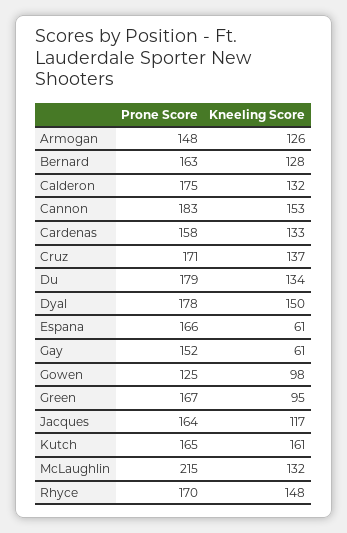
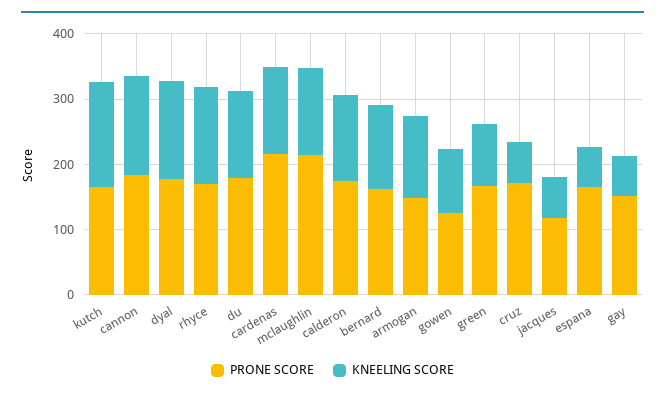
  {
    "Prone Score": {
      "Armogan": 148,
      "Bernard": 163,
      "Calderon": 175,
      "Cannon": 183,
-     "Cardenas": 158,
+     "Cardenas": 220,
      "Cruz": 171,
      "Du": 179,
      "Dyal": 178,
      "Espana": 166,
      "Gay": 152,
      "Gowen": 125,
      "Green": 167,
-     "Jacques": 164,
+     "Jacques": 120,
      "Kutch": 165,
      "McLaughlin": 215,
      "Rhyce": 170
    },
    "Kneeling Score": {
      "Armogan": 126,
      "Bernard": 128,
      "Calderon": 132,
      "Cannon": 153,
      "Cardenas": 133,
-     "Cruz": 137,
+     "Cruz": 60,
      "Du": 134,
      "Dyal": 150,
      "Espana": 61,
      "Gay": 61,
      "Gowen": 98,
      "Green": 95,
-     "Jacques": 117,
+     "Jacques": 60,
      "Kutch": 161,
      "McLaughlin": 132,
      "Rhyce": 148
    }
  }

